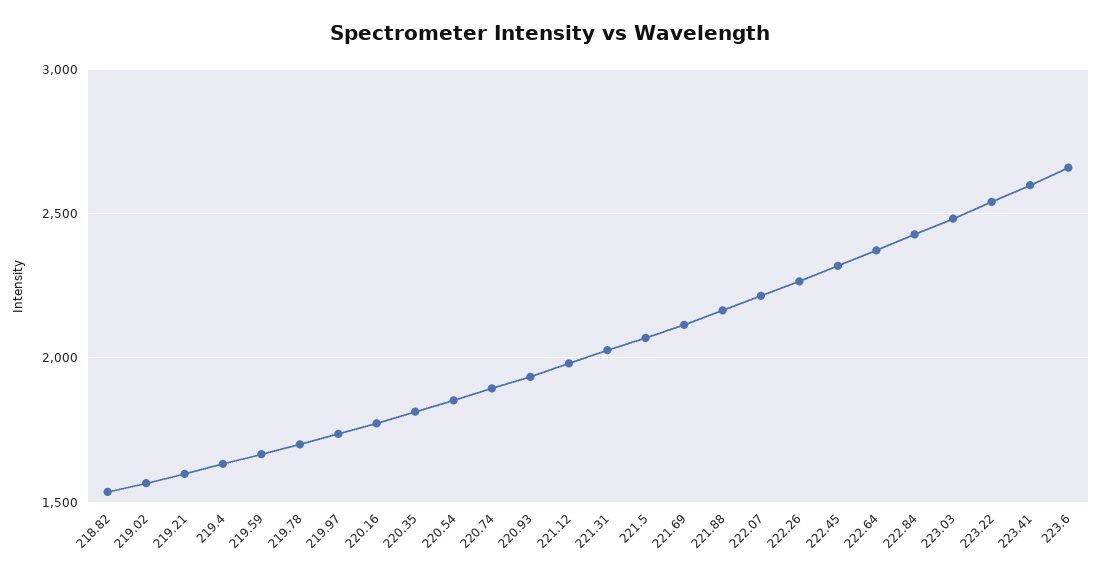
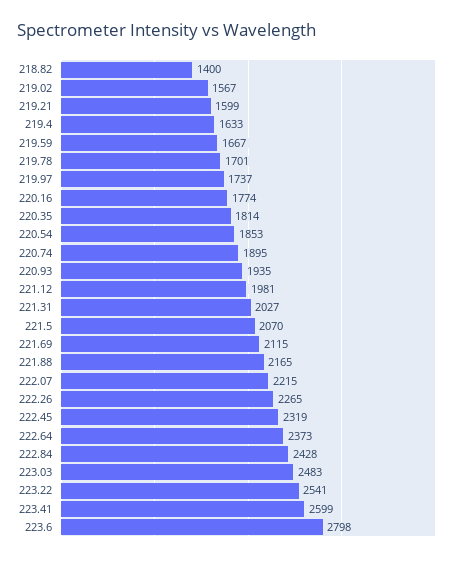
  {
-   "218.82": 1550,
+   "218.82": 1400,
    "219.02": 1567,
    "219.21": 1599,
    "219.4": 1633,
    "219.59": 1667,
    "219.78": 1701,
    "219.97": 1737,
    "220.16": 1774,
    "220.35": 1814,
    "220.54": 1853,
    "220.74": 1895,
    "220.93": 1935,
    "221.12": 1981,
    "221.31": 2027,
    "221.5": 2070,
    "221.69": 2115,
    "221.88": 2165,
    "222.07": 2215,
    "222.26": 2265,
    "222.45": 2319,
    "222.64": 2373,
    "222.84": 2428,
    "223.03": 2483,
    "223.22": 2541,
    "223.41": 2599,
-   "223.6": 2650
+   "223.6": 2798
  }

